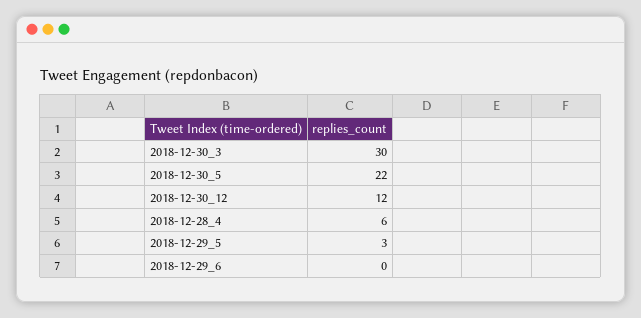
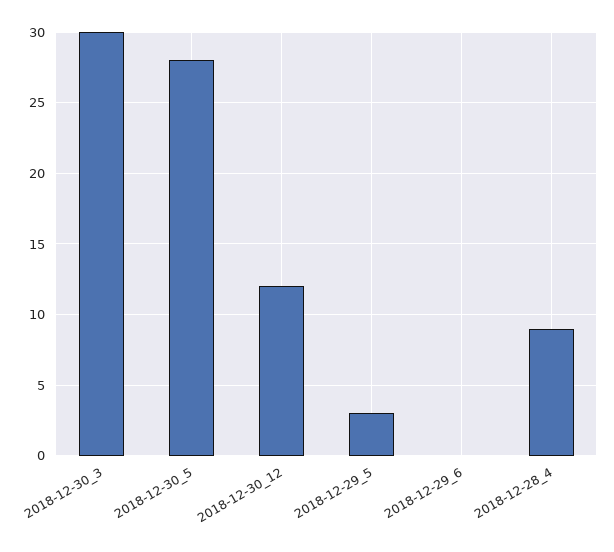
  {
    "2018-12-30_3": 30,
-   "2018-12-30_5": 22,
+   "2018-12-30_5": 28,
    "2018-12-30_12": 12,
-   "2018-12-28_4": 6,
+   "2018-12-28_4": 9,
    "2018-12-29_5": 3,
    "2018-12-29_6": 0
  }

